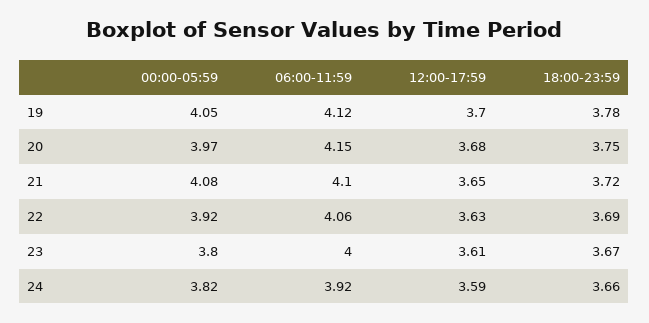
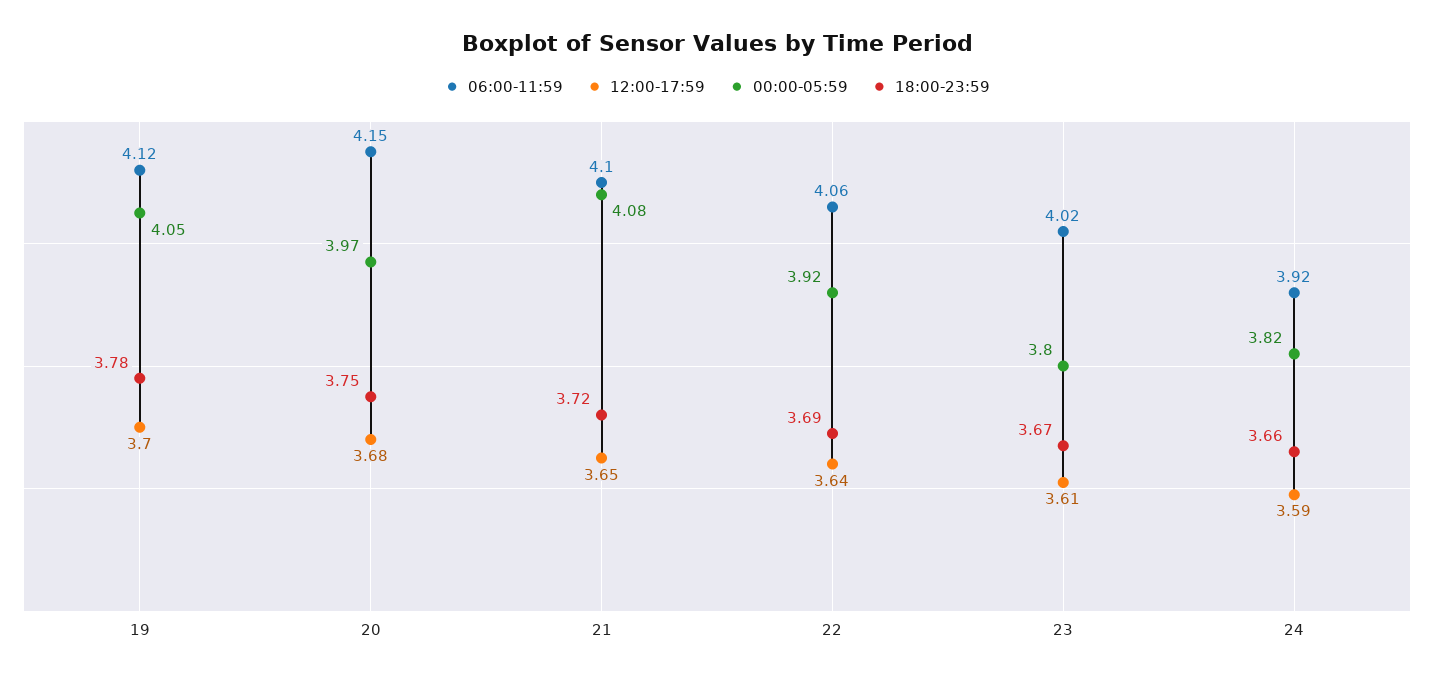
  {
    "00:00-05:59": {
      "19": 4.05,
      "20": 3.97,
      "21": 4.08,
      "22": 3.92,
      "23": 3.8,
      "24": 3.82
    },
    "06:00-11:59": {
      "19": 4.12,
      "20": 4.15,
      "21": 4.1,
      "22": 4.06,
-     "23": 4,
+     "23": 4.02,
      "24": 3.92
    },
    "12:00-17:59": {
      "19": 3.7,
      "20": 3.68,
      "21": 3.65,
-     "22": 3.63,
+     "22": 3.64,
      "23": 3.61,
      "24": 3.59
    },
    "18:00-23:59": {
      "19": 3.78,
      "20": 3.75,
      "21": 3.72,
      "22": 3.69,
      "23": 3.67,
      "24": 3.66
    }
  }

